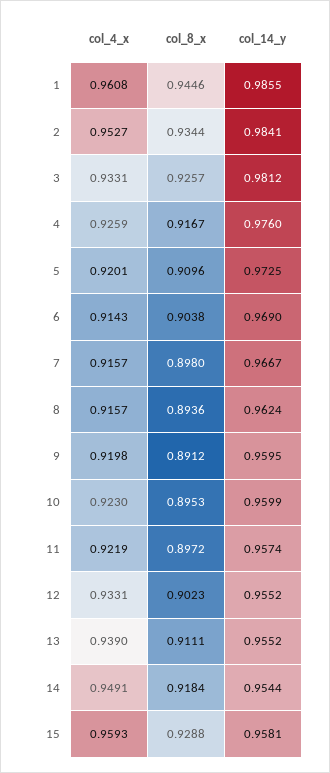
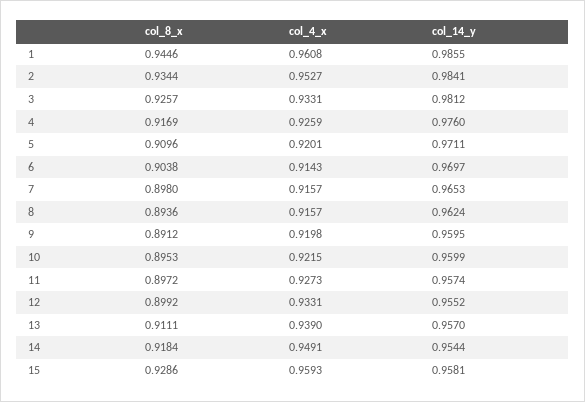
  {
    "col_4_x": {
      "1": 0.9608,
      "2": 0.9527,
      "3": 0.9331,
      "4": 0.9259,
      "5": 0.9201,
      "6": 0.9143,
      "7": 0.9157,
      "8": 0.9157,
      "9": 0.9198,
-     "10": 0.923,
+     "10": 0.9215,
-     "11": 0.9219,
+     "11": 0.9273,
      "12": 0.9331,
      "13": 0.939,
      "14": 0.9491,
      "15": 0.9593
    },
    "col_8_x": {
      "1": 0.9446,
      "2": 0.9344,
      "3": 0.9257,
-     "4": 0.9167,
+     "4": 0.9169,
      "5": 0.9096,
      "6": 0.9038,
      "7": 0.898,
      "8": 0.8936,
      "9": 0.8912,
      "10": 0.8953,
      "11": 0.8972,
-     "12": 0.9023,
+     "12": 0.8992,
      "13": 0.9111,
      "14": 0.9184,
-     "15": 0.9288
+     "15": 0.9286
    },
    "col_14_y": {
      "1": 0.9855,
      "2": 0.9841,
      "3": 0.9812,
      "4": 0.976,
-     "5": 0.9725,
+     "5": 0.9711,
-     "6": 0.969,
+     "6": 0.9697,
-     "7": 0.9667,
+     "7": 0.9653,
      "8": 0.9624,
      "9": 0.9595,
      "10": 0.9599,
      "11": 0.9574,
      "12": 0.9552,
-     "13": 0.9552,
+     "13": 0.957,
      "14": 0.9544,
      "15": 0.9581
    }
  }

